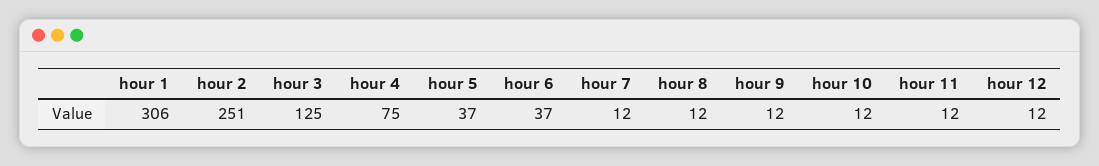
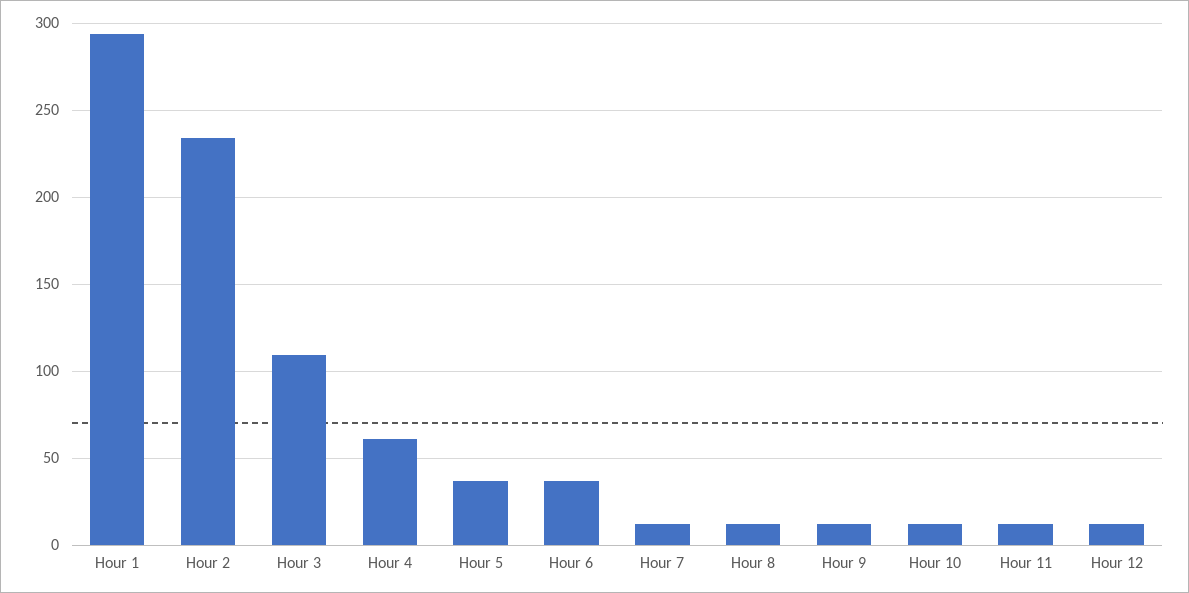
  {
-   "hour 1": 306,
+   "hour 1": 295,
-   "hour 2": 251,
+   "hour 2": 235,
-   "hour 3": 125,
+   "hour 3": 110,
-   "hour 4": 75,
+   "hour 4": 60,
    "hour 5": 37,
    "hour 6": 37,
    "hour 7": 12,
    "hour 8": 12,
    "hour 9": 12,
    "hour 10": 12,
    "hour 11": 12,
    "hour 12": 12
  }

